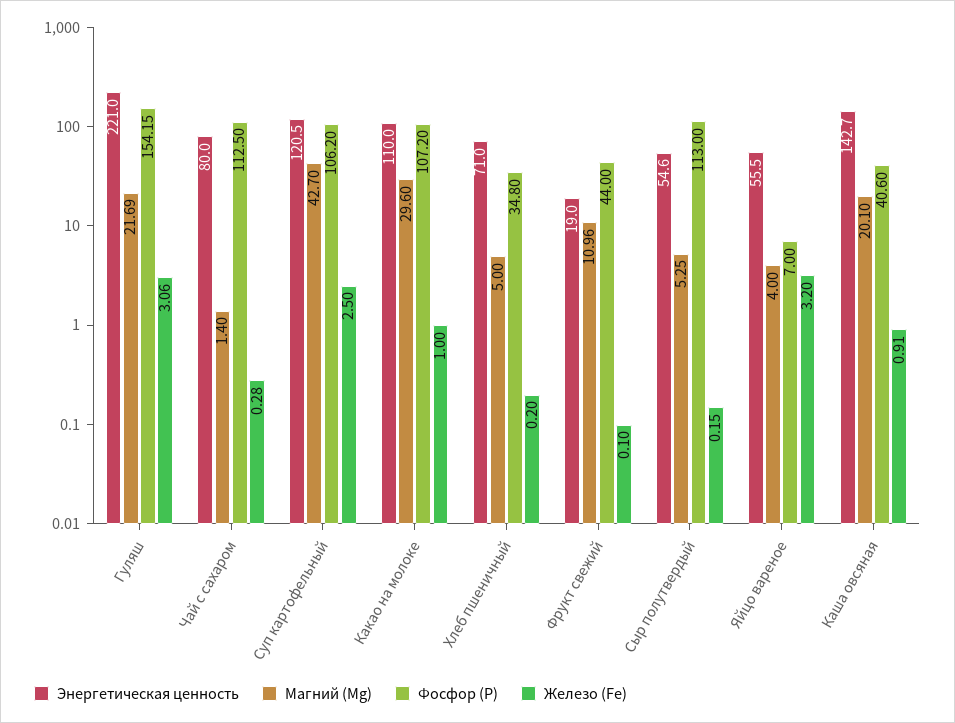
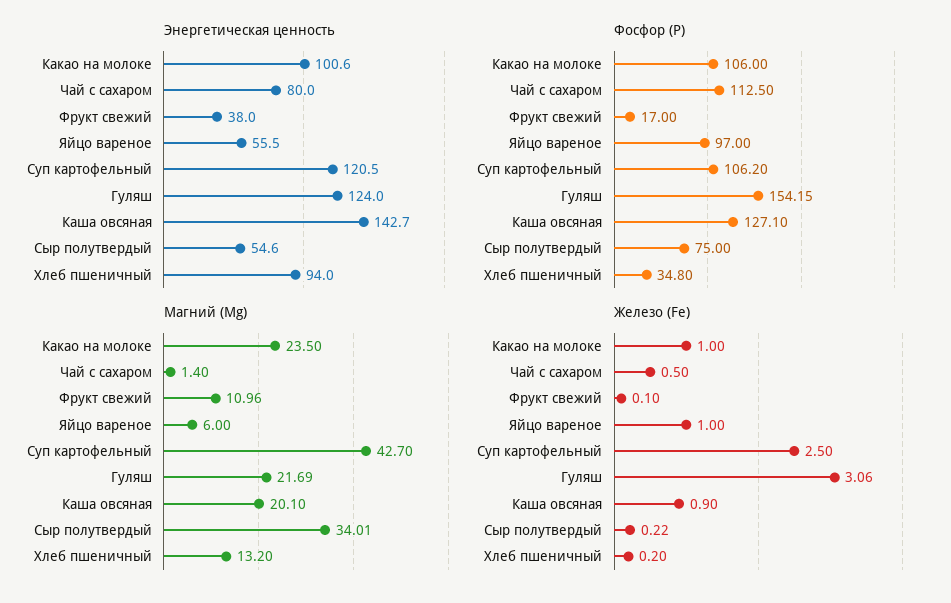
  {
    "Энергетическая ценность": {
-     "Гуляш": 221,
+     "Гуляш": 124,
      "Чай с сахаром": 80,
      "Суп картофельный": 120.5,
-     "Какао на молоке": 110,
+     "Какао на молоке": 100.6,
-     "Хлеб пшеничный": 71,
+     "Хлеб пшеничный": 94,
-     "Фрукт свежий": 19,
+     "Фрукт свежий": 38,
      "Сыр полутвердый": 54.6,
      "Яйцо вареное": 55.5,
      "Каша овсяная": 142.7
    },
    "Магний (Mg)": {
      "Гуляш": 21.69,
      "Чай с сахаром": 1.4,
      "Суп картофельный": 42.7,
-     "Какао на молоке": 29.6,
+     "Какао на молоке": 23.5,
-     "Хлеб пшеничный": 5,
+     "Хлеб пшеничный": 13.2,
      "Фрукт свежий": 10.96,
-     "Сыр полутвердый": 5.25,
+     "Сыр полутвердый": 34.01,
-     "Яйцо вареное": 4,
+     "Яйцо вареное": 6,
      "Каша овсяная": 20.1
    },
    "Фосфор (P)": {
      "Гуляш": 154.15,
      "Чай с сахаром": 112.5,
      "Суп картофельный": 106.2,
-     "Какао на молоке": 107.2,
+     "Какао на молоке": 106,
      "Хлеб пшеничный": 34.8,
-     "Фрукт свежий": 44,
+     "Фрукт свежий": 17,
-     "Сыр полутвердый": 113,
+     "Сыр полутвердый": 75,
-     "Яйцо вареное": 7,
+     "Яйцо вареное": 97,
-     "Каша овсяная": 40.6
+     "Каша овсяная": 127.1
    },
    "Железо (Fe)": {
      "Гуляш": 3.06,
-     "Чай с сахаром": 0.28,
+     "Чай с сахаром": 0.5,
      "Суп картофельный": 2.5,
      "Какао на молоке": 1,
      "Хлеб пшеничный": 0.2,
      "Фрукт свежий": 0.1,
-     "Сыр полутвердый": 0.15,
+     "Сыр полутвердый": 0.22,
-     "Яйцо вареное": 3.2,
+     "Яйцо вареное": 1,
-     "Каша овсяная": 0.91
+     "Каша овсяная": 0.9
    }
  }

